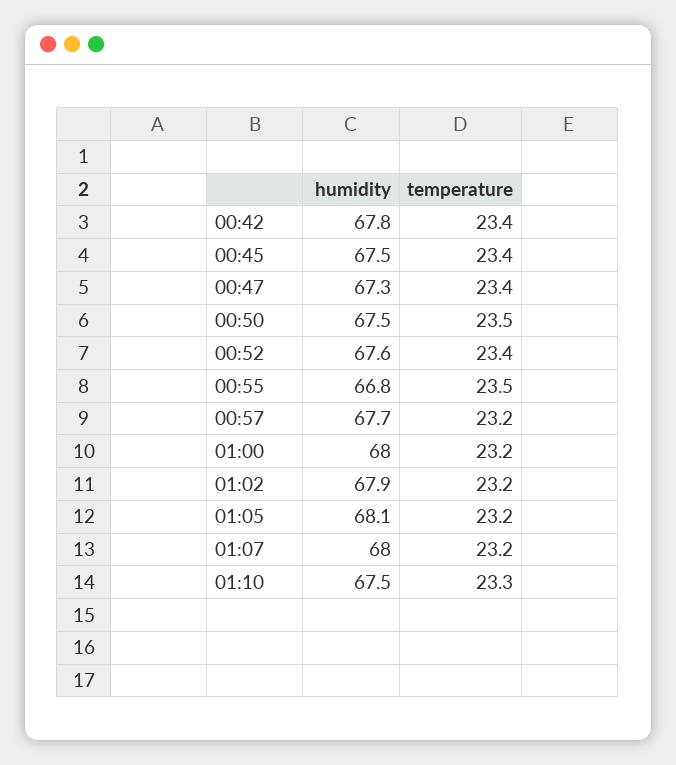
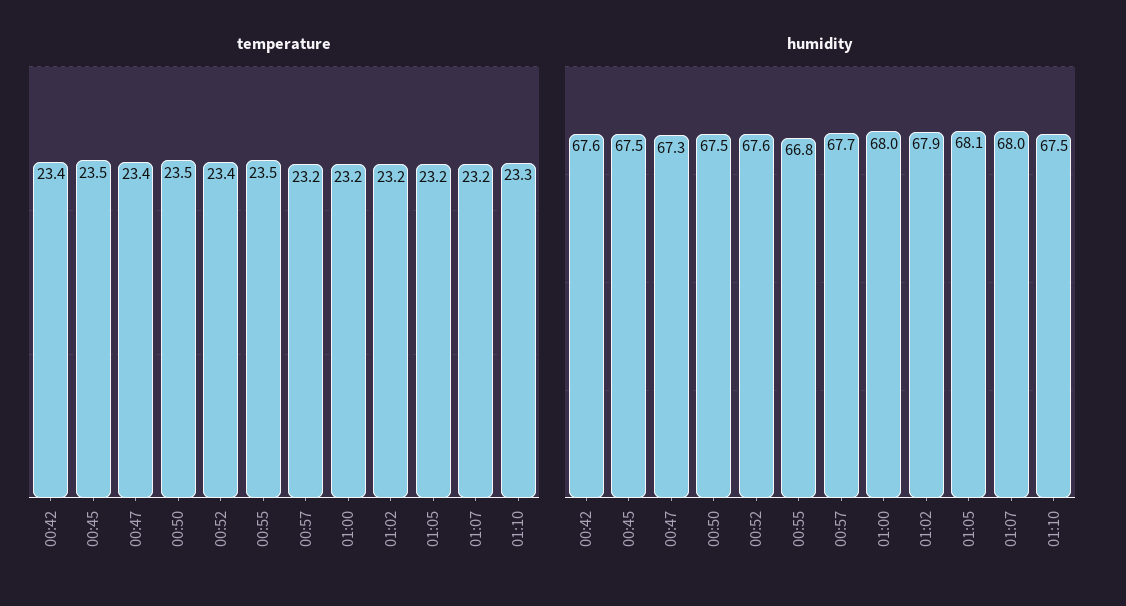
  {
    "humidity": {
-     "00:42": 67.8,
+     "00:42": 67.6,
      "00:45": 67.5,
      "00:47": 67.3,
      "00:50": 67.5,
      "00:52": 67.6,
      "00:55": 66.8,
      "00:57": 67.7,
      "01:00": 68,
      "01:02": 67.9,
      "01:05": 68.1,
      "01:07": 68,
      "01:10": 67.5
    },
    "temperature": {
      "00:42": 23.4,
-     "00:45": 23.4,
+     "00:45": 23.5,
      "00:47": 23.4,
      "00:50": 23.5,
      "00:52": 23.4,
      "00:55": 23.5,
      "00:57": 23.2,
      "01:00": 23.2,
      "01:02": 23.2,
      "01:05": 23.2,
      "01:07": 23.2,
      "01:10": 23.3
    }
  }

